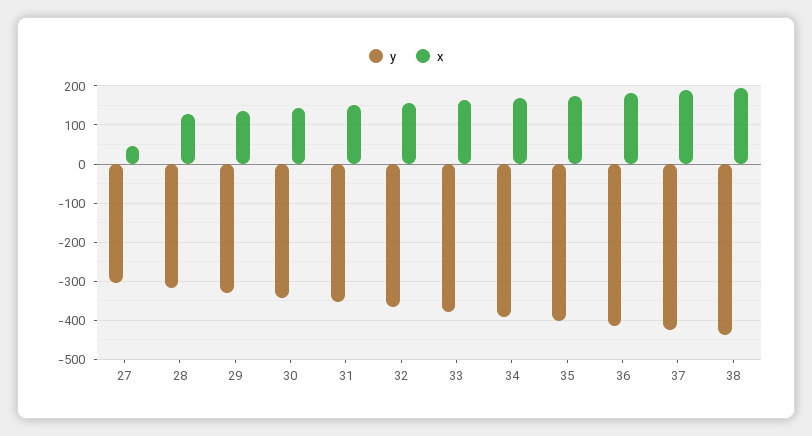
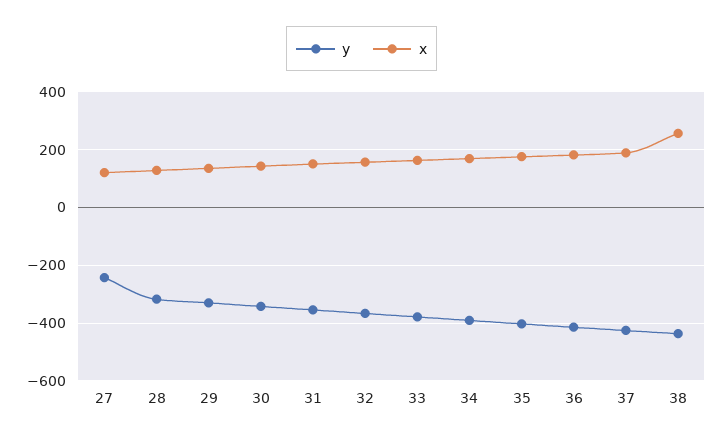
  {
    "y": {
-     "27": -300,
+     "27": -250,
      "28": -320,
      "29": -320,
      "30": -340,
      "31": -360,
      "32": -360,
      "33": -380,
      "34": -400,
      "35": -400,
      "36": -420,
      "37": -420,
      "38": -440
    },
    "x": {
-     "27": 40,
+     "27": 125,
      "28": 120,
      "29": 140,
      "30": 140,
      "31": 140,
      "32": 160,
      "33": 160,
      "34": 160,
      "35": 180,
      "36": 180,
      "37": 180,
-     "38": 200
+     "38": 250
    }
  }

